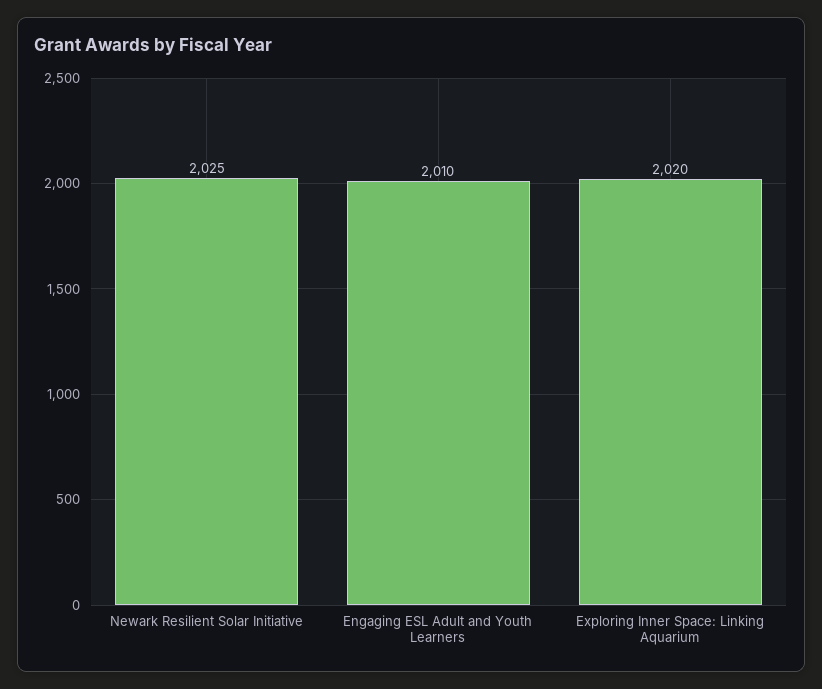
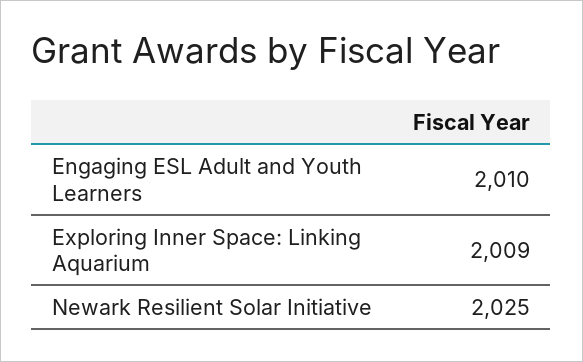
  {
    "Newark Resilient Solar Initiative": 2025,
    "Engaging ESL Adult and Youth Learners": 2010,
-   "Exploring Inner Space: Linking Aquarium": 2020
+   "Exploring Inner Space: Linking Aquarium": 2009
  }

